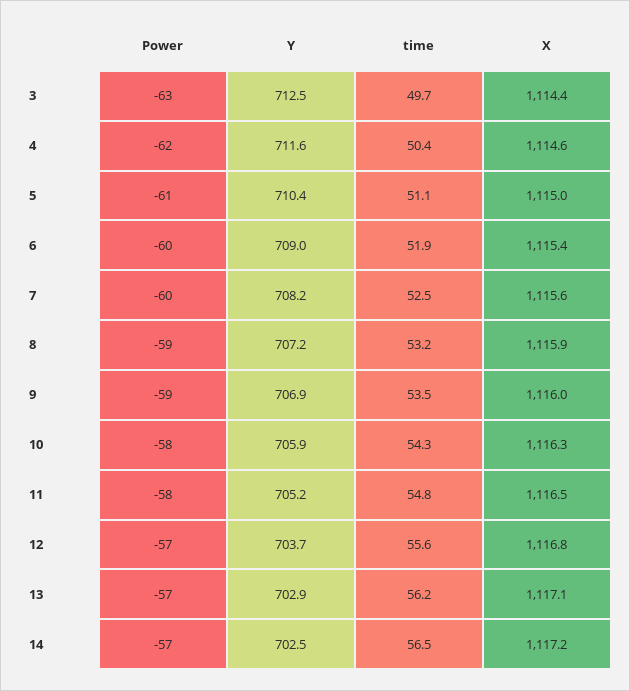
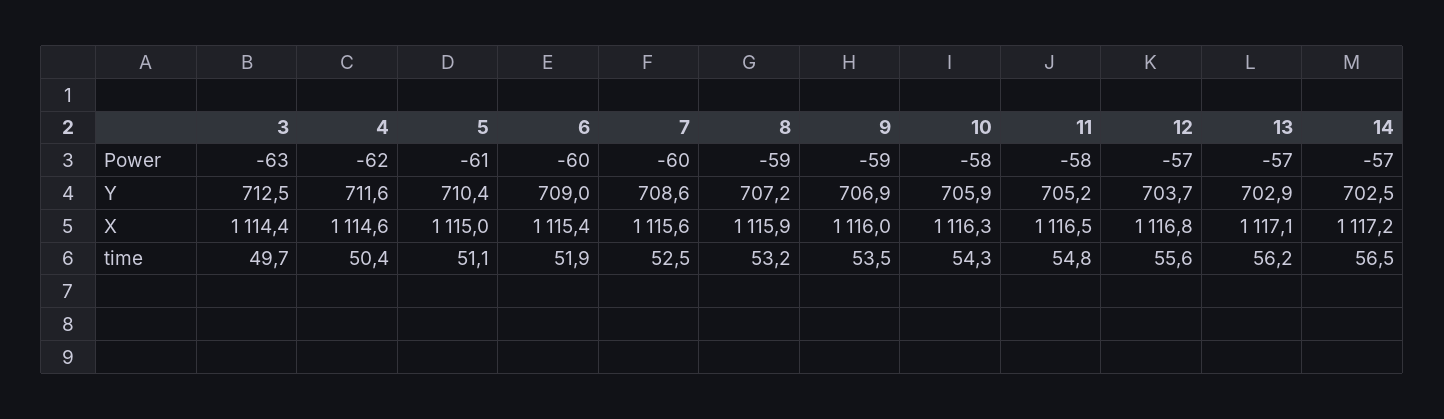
  {
    "Power": {
      "3": -63,
      "4": -62,
      "5": -61,
      "6": -60,
      "7": -60,
      "8": -59,
      "9": -59,
      "10": -58,
      "11": -58,
      "12": -57,
      "13": -57,
      "14": -57
    },
    "Y": {
      "3": 712.5,
      "4": 711.6,
      "5": 710.4,
      "6": 709,
-     "7": 708.2,
+     "7": 708.6,
      "8": 707.2,
      "9": 706.9,
      "10": 705.9,
      "11": 705.2,
      "12": 703.7,
      "13": 702.9,
      "14": 702.5
    },
    "time": {
      "3": 49.7,
      "4": 50.4,
      "5": 51.1,
      "6": 51.9,
      "7": 52.5,
      "8": 53.2,
      "9": 53.5,
      "10": 54.3,
      "11": 54.8,
      "12": 55.6,
      "13": 56.2,
      "14": 56.5
    },
    "X": {
      "3": 1114.4,
      "4": 1114.6,
      "5": 1115,
      "6": 1115.4,
      "7": 1115.6,
      "8": 1115.9,
      "9": 1116,
      "10": 1116.3,
      "11": 1116.5,
      "12": 1116.8,
      "13": 1117.1,
      "14": 1117.2
    }
  }

